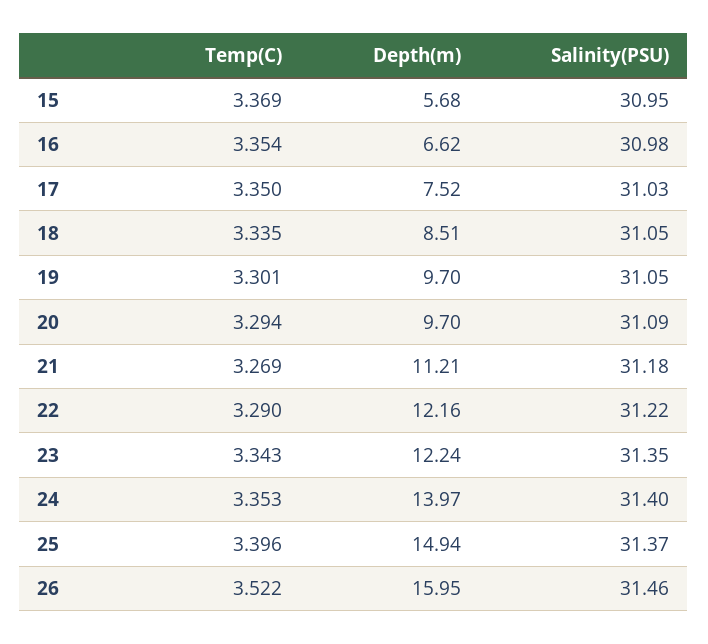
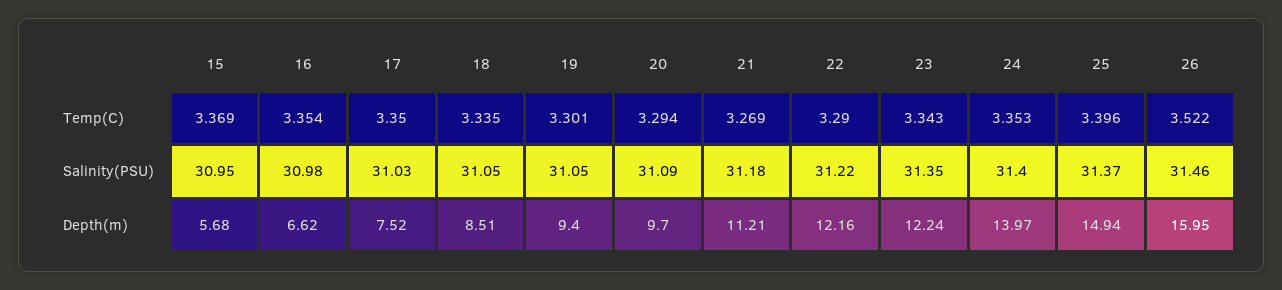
  {
    "Temp(C)": {
      "15": 3.369,
      "16": 3.354,
      "17": 3.35,
      "18": 3.335,
      "19": 3.301,
      "20": 3.294,
      "21": 3.269,
      "22": 3.29,
      "23": 3.343,
      "24": 3.353,
      "25": 3.396,
      "26": 3.522
    },
    "Depth(m)": {
      "15": 5.68,
      "16": 6.62,
      "17": 7.52,
      "18": 8.51,
-     "19": 9.7,
+     "19": 9.4,
      "20": 9.7,
      "21": 11.21,
      "22": 12.16,
      "23": 12.24,
      "24": 13.97,
      "25": 14.94,
      "26": 15.95
    },
    "Salinity(PSU)": {
      "15": 30.95,
      "16": 30.98,
      "17": 31.03,
      "18": 31.05,
      "19": 31.05,
      "20": 31.09,
      "21": 31.18,
      "22": 31.22,
      "23": 31.35,
      "24": 31.4,
      "25": 31.37,
      "26": 31.46
    }
  }

